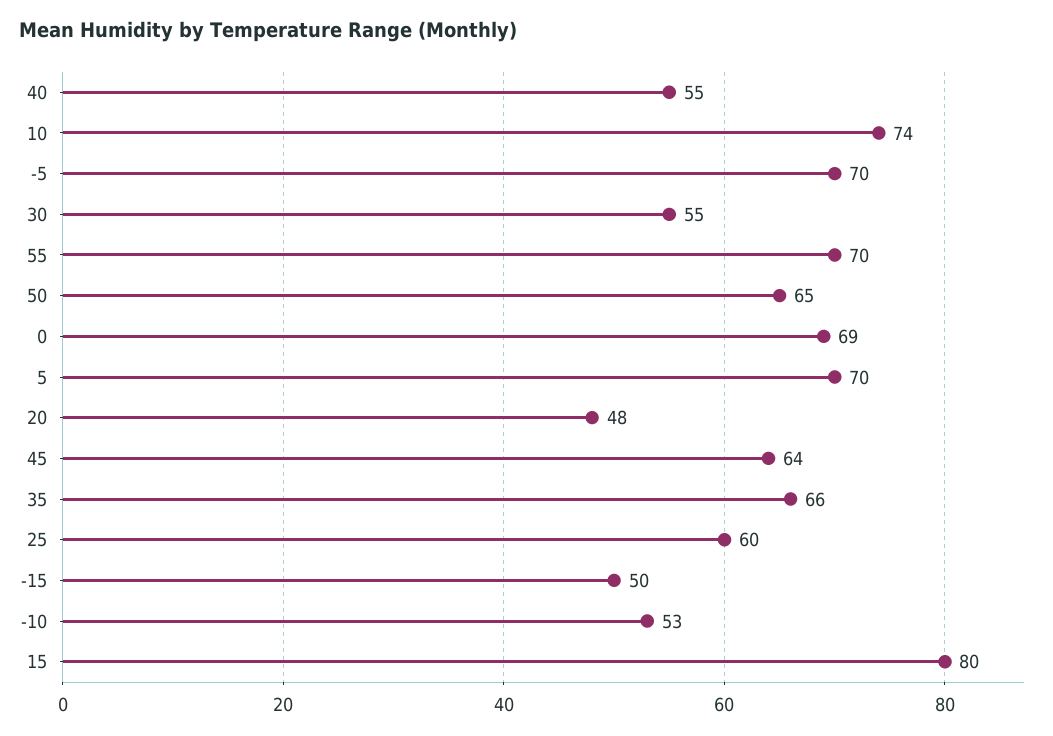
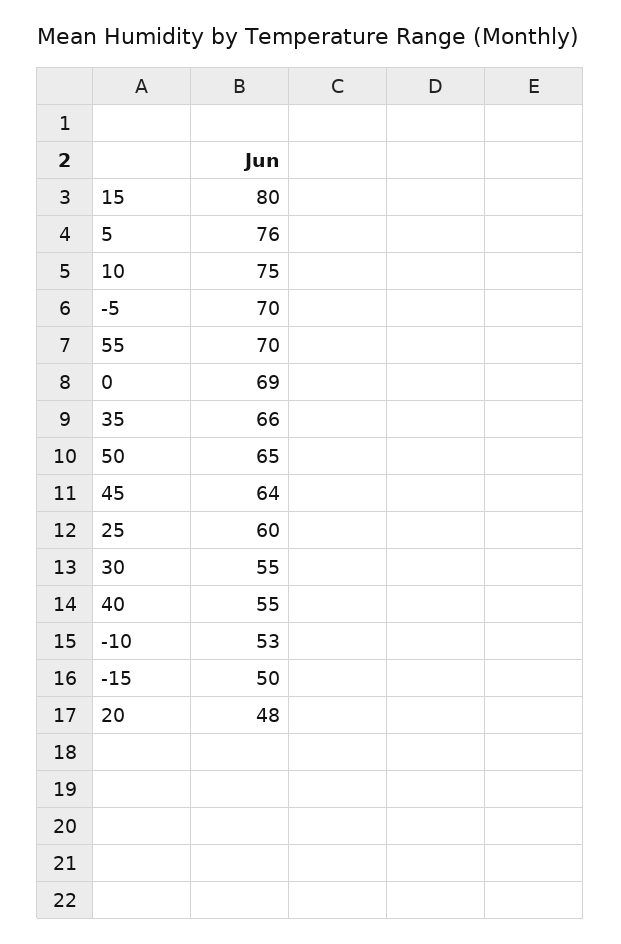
  {
    "40": 55,
-   "10": 74,
+   "10": 75,
    "-5": 70,
    "30": 55,
    "55": 70,
    "50": 65,
    "0": 69,
-   "5": 70,
+   "5": 76,
    "20": 48,
    "45": 64,
    "35": 66,
    "25": 60,
    "-15": 50,
    "-10": 53,
    "15": 80
  }

